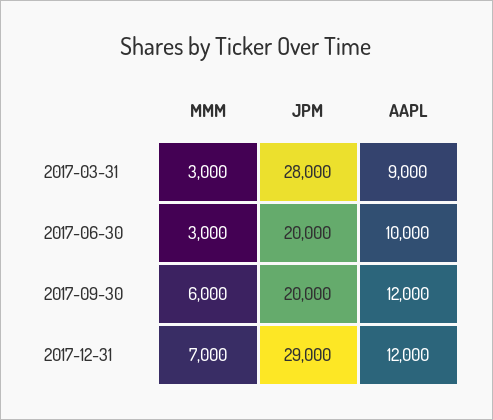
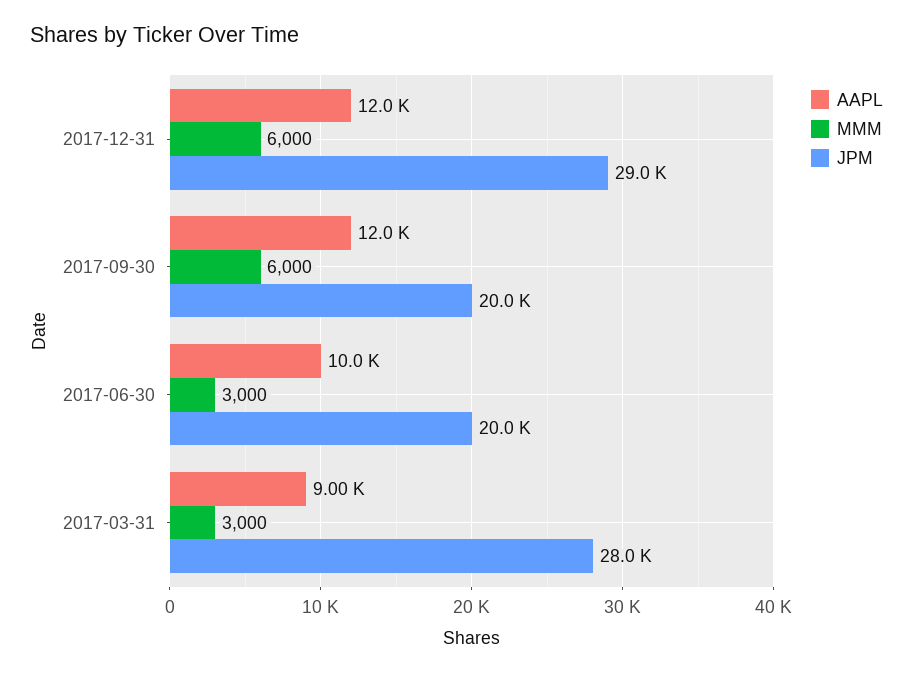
  {
    "MMM": {
      "2017-03-31": 3000,
      "2017-06-30": 3000,
      "2017-09-30": 6000,
-     "2017-12-31": 7000
+     "2017-12-31": 6000
    },
    "JPM": {
      "2017-03-31": 28000,
      "2017-06-30": 20000,
      "2017-09-30": 20000,
      "2017-12-31": 29000
    },
    "AAPL": {
      "2017-03-31": 9000,
      "2017-06-30": 10000,
      "2017-09-30": 12000,
      "2017-12-31": 12000
    }
  }

